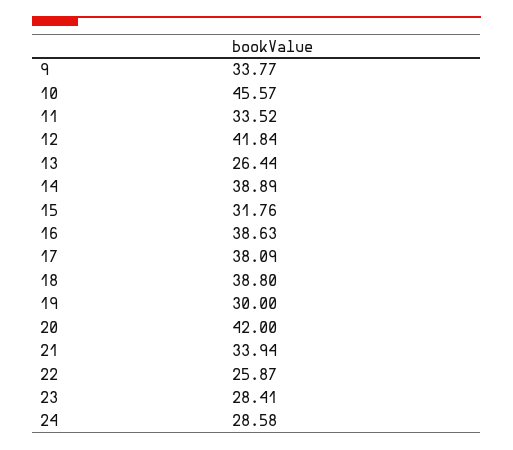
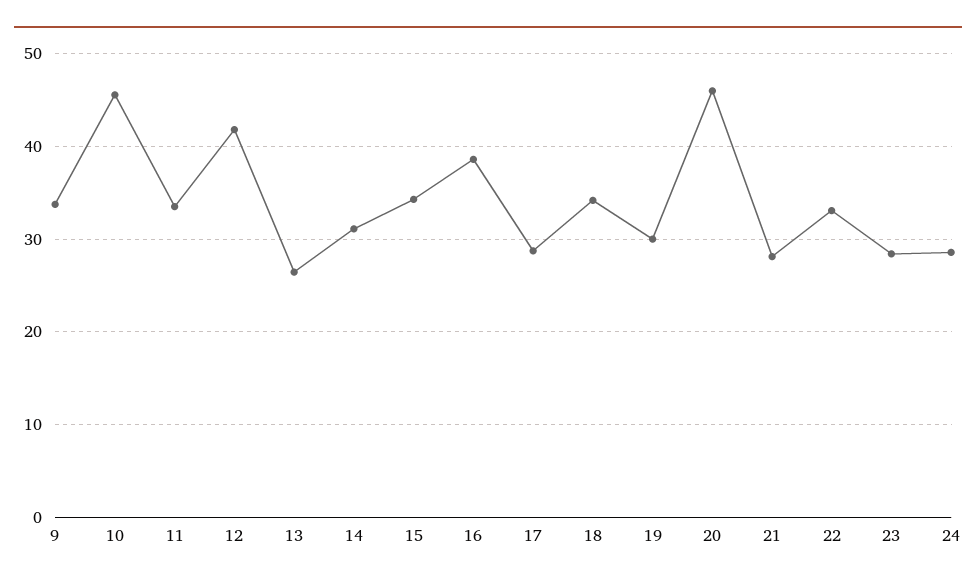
  {
    "9": 33.77,
    "10": 45.57,
    "11": 33.52,
    "12": 41.84,
    "13": 26.44,
-   "14": 38.89,
+   "14": 31,
-   "15": 31.76,
+   "15": 34,
    "16": 38.63,
-   "17": 38.09,
+   "17": 29,
-   "18": 38.8,
+   "18": 34,
    "19": 30,
-   "20": 42,
+   "20": 46,
-   "21": 33.94,
+   "21": 28,
-   "22": 25.87,
+   "22": 33,
    "23": 28.41,
    "24": 28.58
  }

